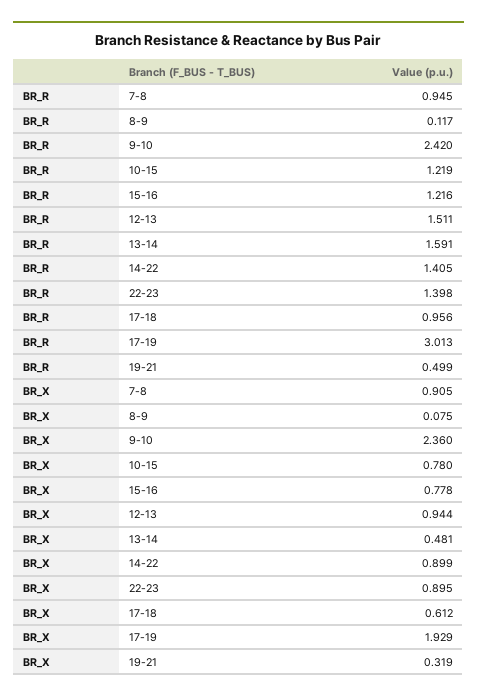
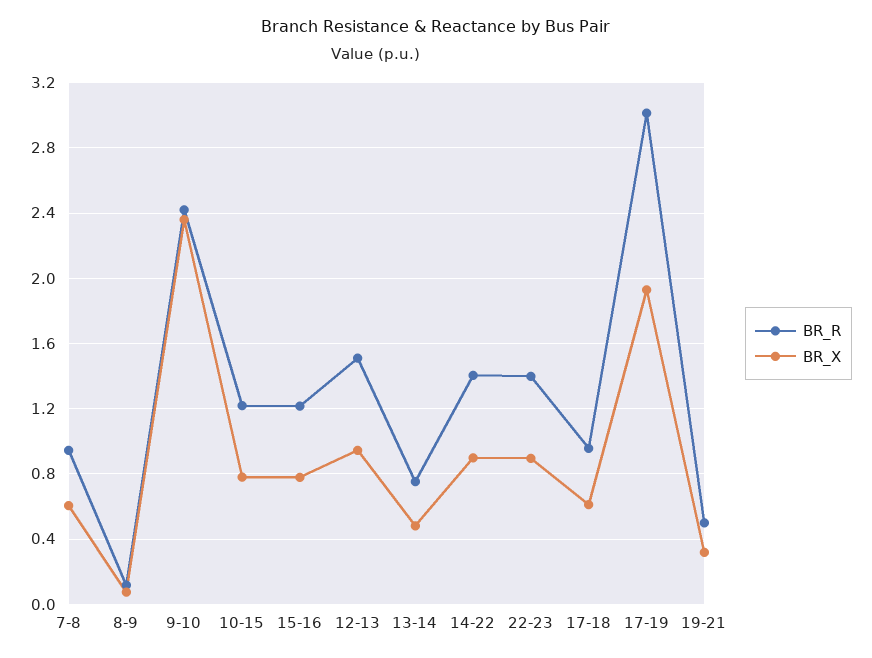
  {
    "BR_R": {
      "7-8": 0.945,
      "8-9": 0.117,
      "9-10": 2.42,
      "10-15": 1.219,
      "15-16": 1.216,
      "12-13": 1.511,
-     "13-14": 1.591,
+     "13-14": 0.75,
      "14-22": 1.405,
      "22-23": 1.398,
      "17-18": 0.956,
      "17-19": 3.013,
      "19-21": 0.499
    },
    "BR_X": {
-     "7-8": 0.905,
+     "7-8": 0.6,
      "8-9": 0.075,
      "9-10": 2.36,
      "10-15": 0.78,
      "15-16": 0.778,
      "12-13": 0.944,
      "13-14": 0.481,
      "14-22": 0.899,
      "22-23": 0.895,
      "17-18": 0.612,
      "17-19": 1.929,
      "19-21": 0.319
    }
  }

